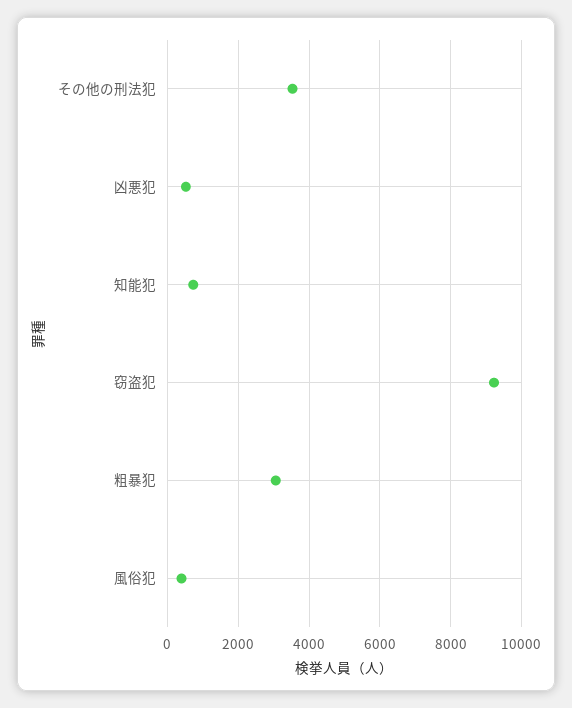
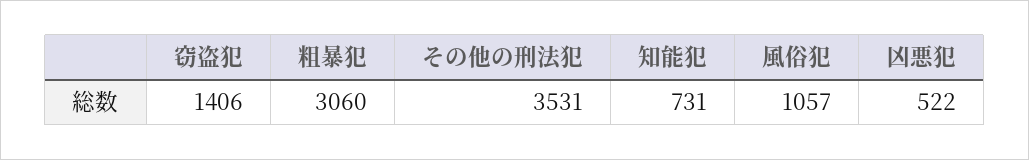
  {
    "その他の刑法犯": 3531,
    "凶悪犯": 522,
    "知能犯": 731,
-   "窃盗犯": 9200,
+   "窃盗犯": 1406,
    "粗暴犯": 3060,
-   "風俗犯": 400
+   "風俗犯": 1057
  }

